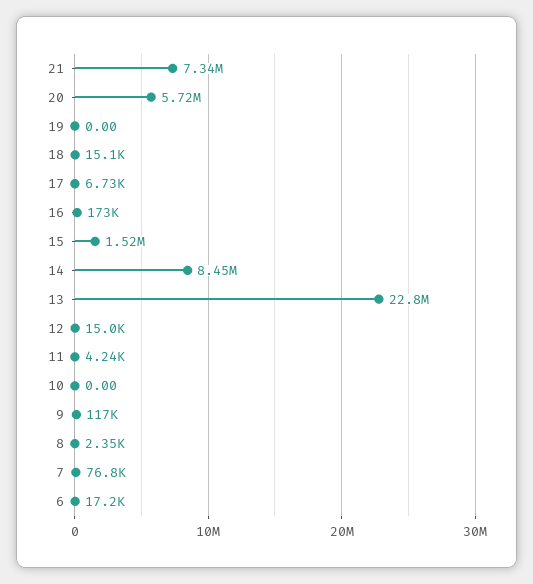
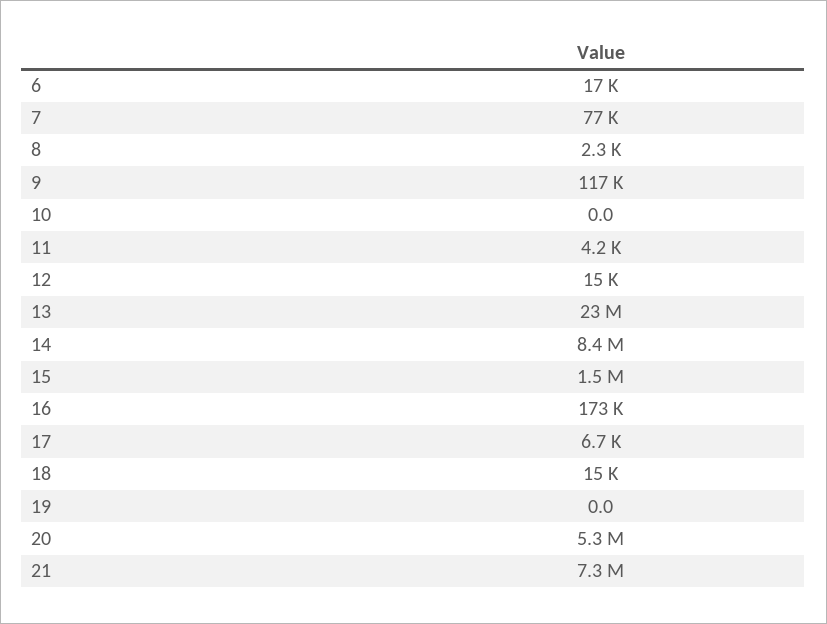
  {
    "21": 7340000,
-   "20": 5720000,
+   "20": 5300000,
    "19": 0,
    "18": 15100,
    "17": 6730,
    "16": 173000,
    "15": 1520000,
    "14": 8450000,
    "13": 22800000,
    "12": 15000,
    "11": 4240,
    "10": 0,
    "9": 117000,
    "8": 2350,
    "7": 76800,
    "6": 17200
  }

